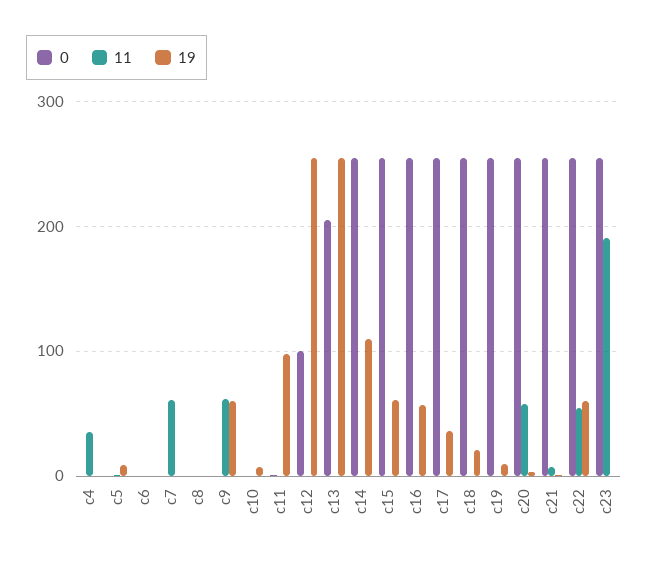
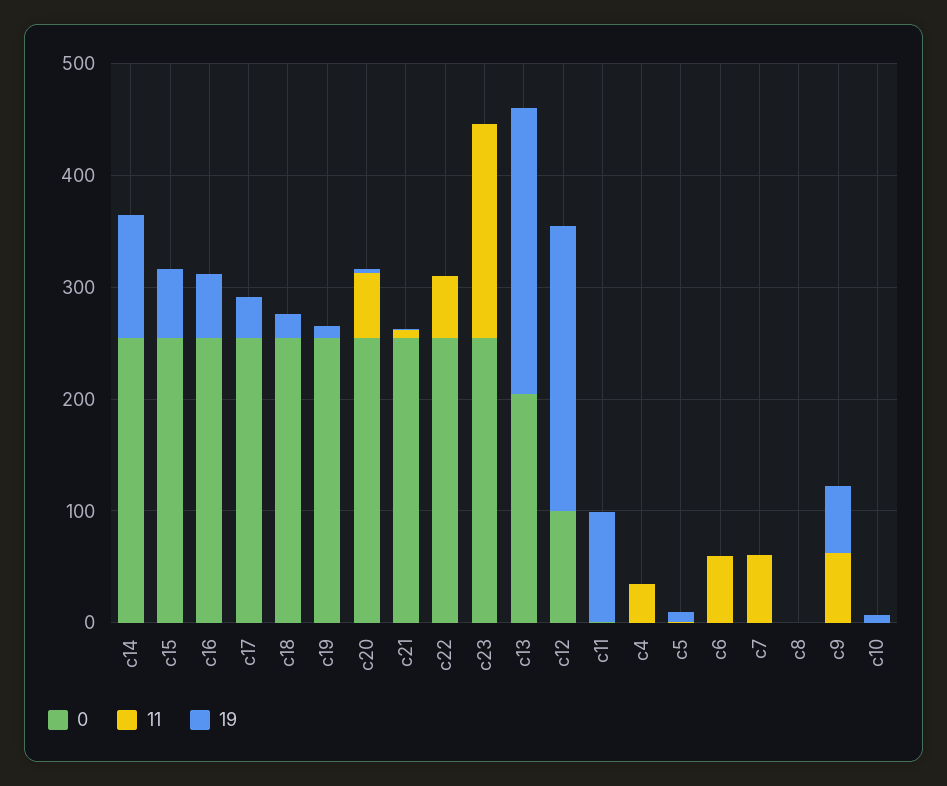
  {
    "0": {
      "c4": 0,
      "c5": 0,
      "c6": 0,
      "c7": 0,
      "c8": 0,
      "c9": 0,
      "c10": 0,
      "c11": 0,
      "c12": 100,
      "c13": 210,
      "c14": 260,
      "c15": 260,
      "c16": 260,
      "c17": 260,
      "c18": 260,
      "c19": 260,
      "c20": 260,
      "c21": 260,
      "c22": 260,
      "c23": 260
    },
    "11": {
      "c4": 40,
      "c5": 0,
-     "c6": 0,
+     "c6": 60,
      "c7": 60,
      "c8": 0,
      "c9": 60,
      "c10": 0,
      "c11": 0,
      "c12": 0,
      "c13": 0,
      "c14": 0,
      "c15": 0,
      "c16": 0,
      "c17": 0,
      "c18": 0,
      "c19": 0,
      "c20": 60,
      "c21": 10,
      "c22": 60,
      "c23": 190
    },
    "19": {
      "c4": 0,
      "c5": 10,
      "c6": 0,
      "c7": 0,
      "c8": 0,
      "c9": 60,
      "c10": 10,
      "c11": 100,
      "c12": 260,
      "c13": 260,
      "c14": 110,
      "c15": 60,
      "c16": 60,
      "c17": 40,
      "c18": 20,
      "c19": 10,
      "c20": 0,
      "c21": 0,
-     "c22": 60,
+     "c22": 0,
      "c23": 0
    }
  }

